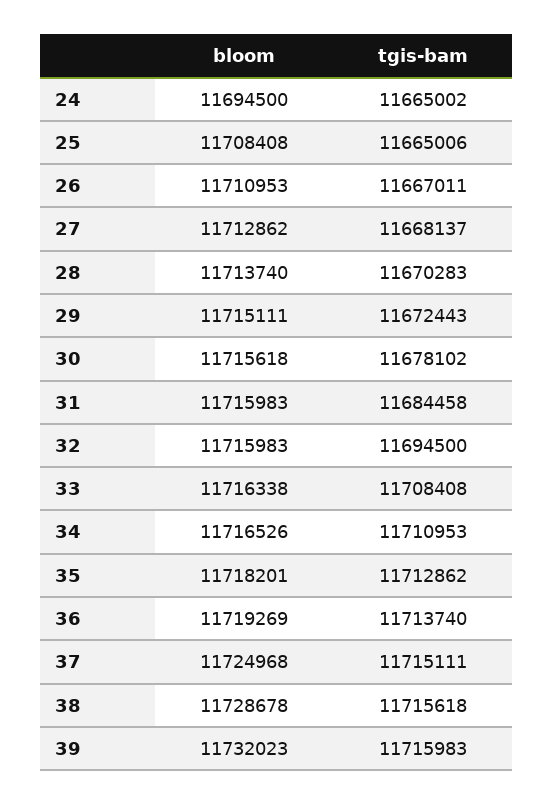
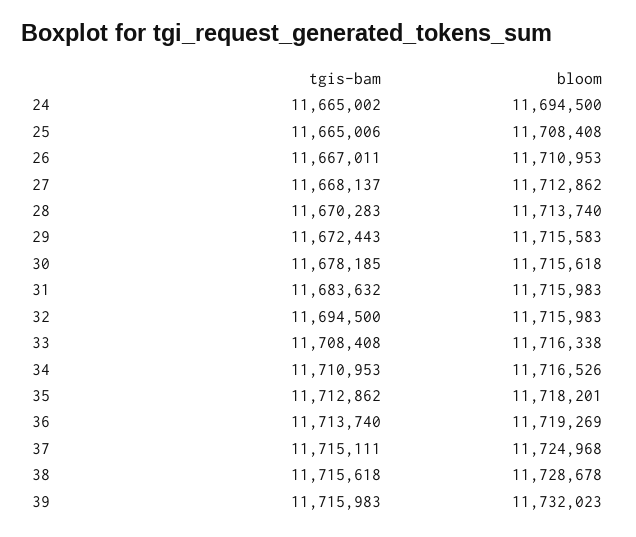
  {
    "bloom": {
      "24": 11694500,
      "25": 11708408,
      "26": 11710953,
      "27": 11712862,
      "28": 11713740,
-     "29": 11715111,
+     "29": 11715583,
      "30": 11715618,
      "31": 11715983,
      "32": 11715983,
      "33": 11716338,
      "34": 11716526,
      "35": 11718201,
      "36": 11719269,
      "37": 11724968,
      "38": 11728678,
      "39": 11732023
    },
    "tgis-bam": {
      "24": 11665002,
      "25": 11665006,
      "26": 11667011,
      "27": 11668137,
      "28": 11670283,
      "29": 11672443,
-     "30": 11678102,
+     "30": 11678185,
-     "31": 11684458,
+     "31": 11683632,
      "32": 11694500,
      "33": 11708408,
      "34": 11710953,
      "35": 11712862,
      "36": 11713740,
      "37": 11715111,
      "38": 11715618,
      "39": 11715983
    }
  }

